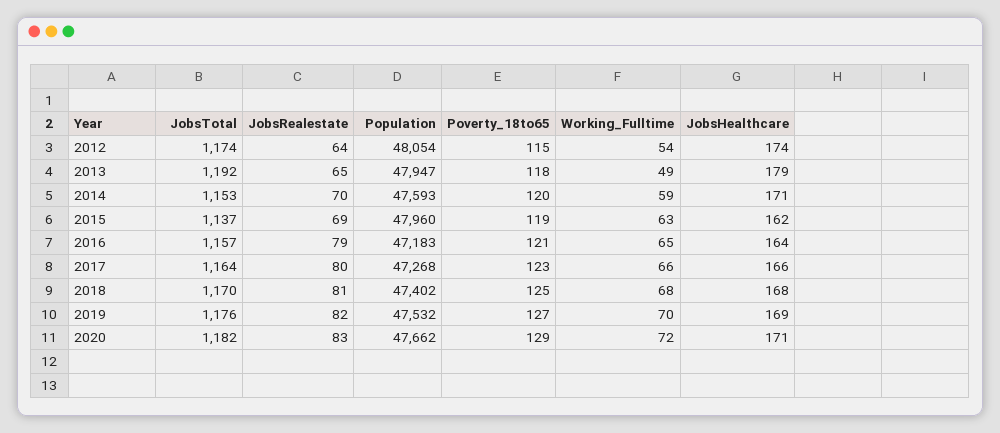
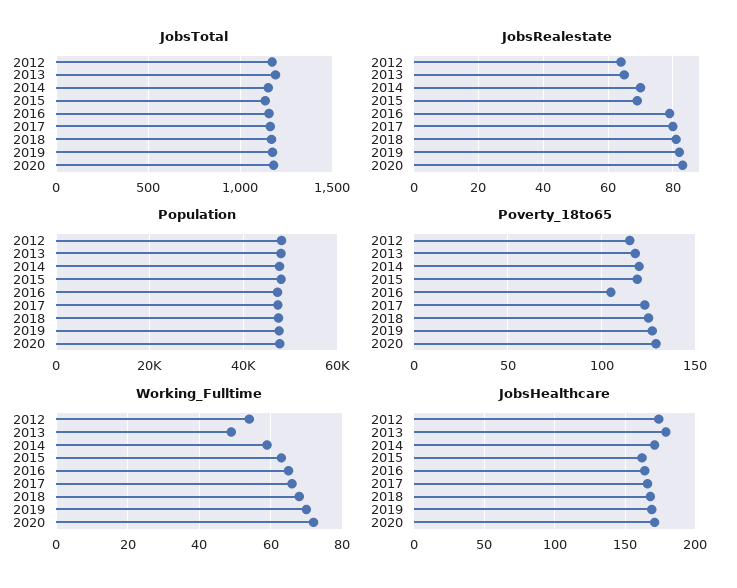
  {
    "JobsTotal": {
      "2012": 1174,
      "2013": 1192,
      "2014": 1153,
      "2015": 1137,
      "2016": 1157,
      "2017": 1164,
      "2018": 1170,
      "2019": 1176,
      "2020": 1182
    },
    "JobsRealestate": {
      "2012": 64,
      "2013": 65,
      "2014": 70,
      "2015": 69,
      "2016": 79,
      "2017": 80,
      "2018": 81,
      "2019": 82,
      "2020": 83
    },
    "Population": {
      "2012": 48054,
      "2013": 47947,
      "2014": 47593,
      "2015": 47960,
      "2016": 47183,
      "2017": 47268,
      "2018": 47402,
      "2019": 47532,
      "2020": 47662
    },
    "Poverty_18to65": {
      "2012": 115,
      "2013": 118,
      "2014": 120,
      "2015": 119,
-     "2016": 121,
+     "2016": 105,
      "2017": 123,
      "2018": 125,
      "2019": 127,
      "2020": 129
    },
    "Working_Fulltime": {
      "2012": 54,
      "2013": 49,
      "2014": 59,
      "2015": 63,
      "2016": 65,
      "2017": 66,
      "2018": 68,
      "2019": 70,
      "2020": 72
    },
    "JobsHealthcare": {
      "2012": 174,
      "2013": 179,
      "2014": 171,
      "2015": 162,
      "2016": 164,
      "2017": 166,
      "2018": 168,
      "2019": 169,
      "2020": 171
    }
  }

